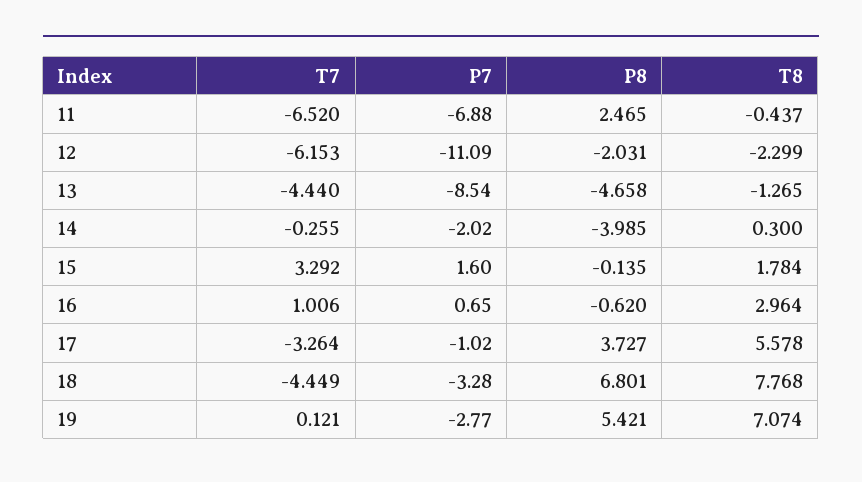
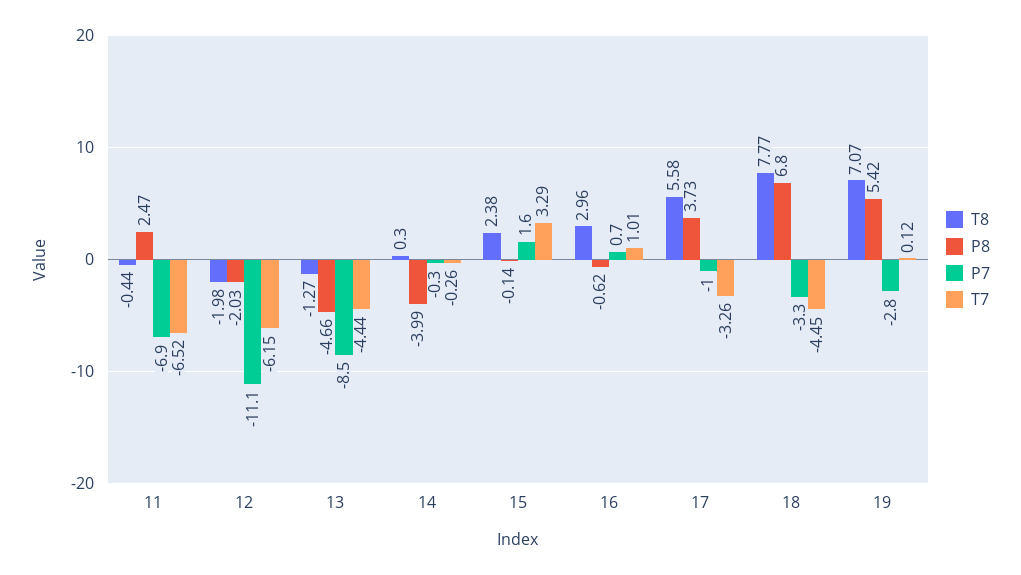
  {
    "T7": {
      "11": -6.52,
      "12": -6.153,
      "13": -4.44,
      "14": -0.255,
      "15": 3.292,
      "16": 1.006,
      "17": -3.264,
      "18": -4.449,
      "19": 0.121
    },
    "P7": {
      "11": -6.88,
      "12": -11.09,
      "13": -8.54,
-     "14": -2.02,
+     "14": -0.3,
      "15": 1.6,
      "16": 0.65,
      "17": -1.02,
      "18": -3.28,
      "19": -2.77
    },
    "P8": {
      "11": 2.465,
      "12": -2.031,
      "13": -4.658,
      "14": -3.985,
      "15": -0.135,
      "16": -0.62,
      "17": 3.727,
      "18": 6.801,
      "19": 5.421
    },
    "T8": {
      "11": -0.437,
-     "12": -2.299,
+     "12": -1.98,
      "13": -1.265,
      "14": 0.3,
-     "15": 1.784,
+     "15": 2.38,
      "16": 2.964,
      "17": 5.578,
      "18": 7.768,
      "19": 7.074
    }
  }

